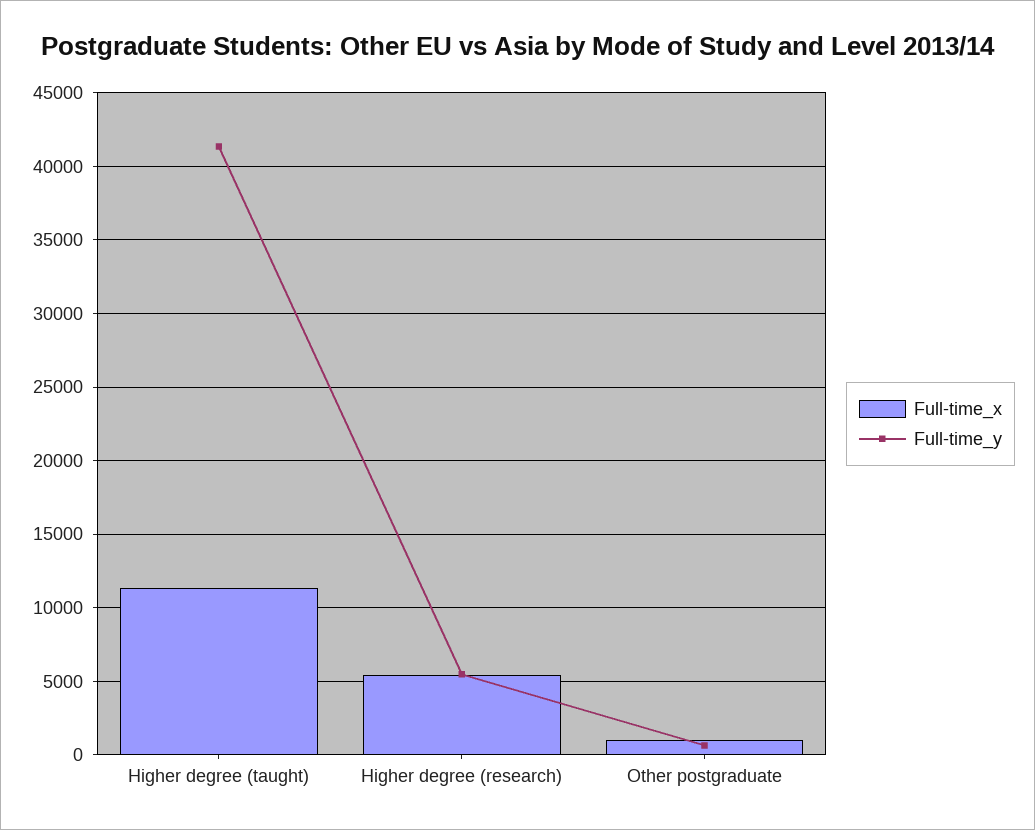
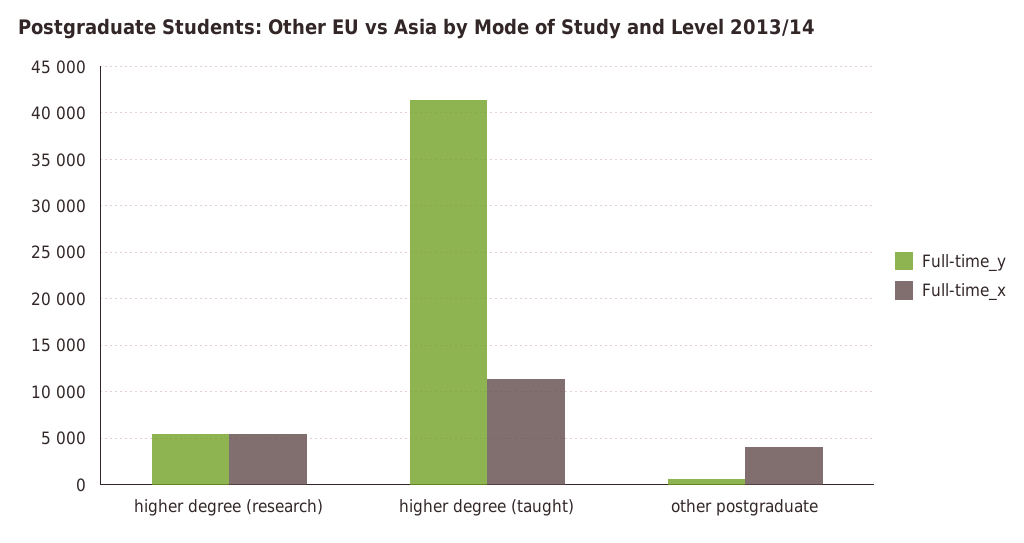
  {
    "Full-time_x": {
      "Higher degree (taught)": 11500,
      "Higher degree (research)": 5500,
-     "Other postgraduate": 1000
+     "Other postgraduate": 4000
    },
    "Full-time_y": {
      "Higher degree (taught)": 41500,
      "Higher degree (research)": 5500,
      "Other postgraduate": 500
    }
  }

